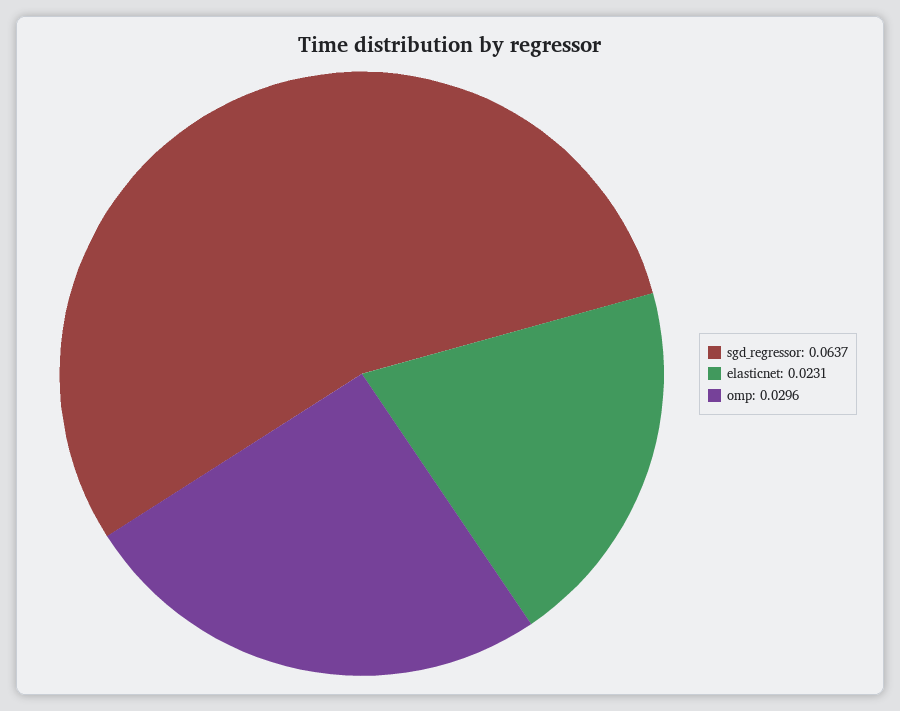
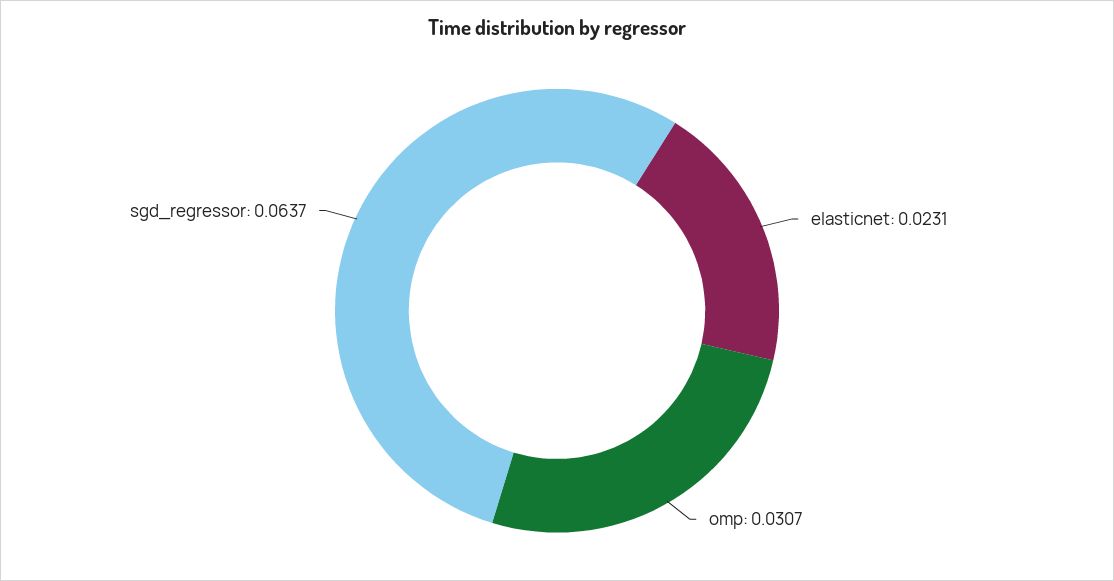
  {
    "sgd_regressor": 0.0637,
    "elasticnet": 0.0231,
-   "omp": 0.0296
+   "omp": 0.0307
  }

